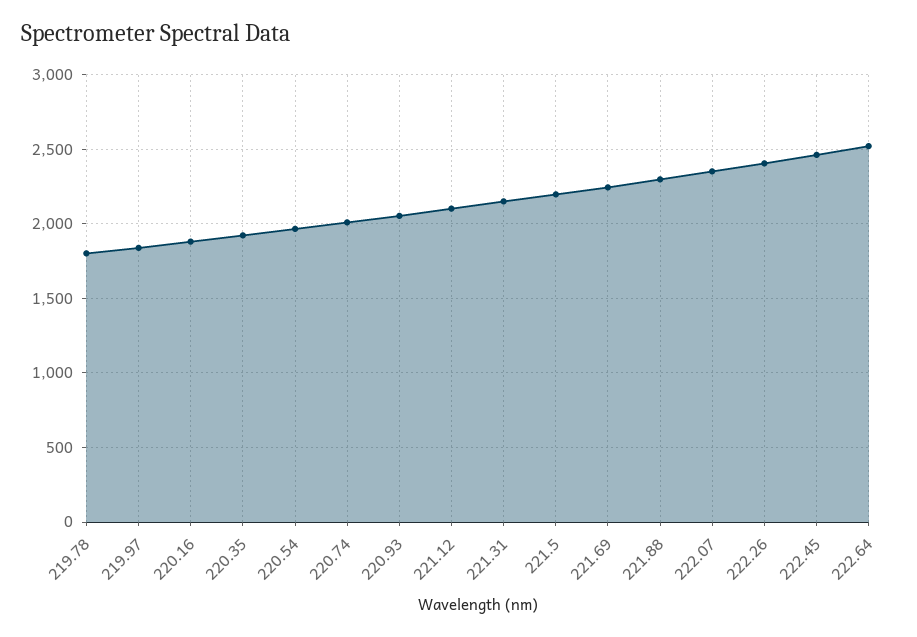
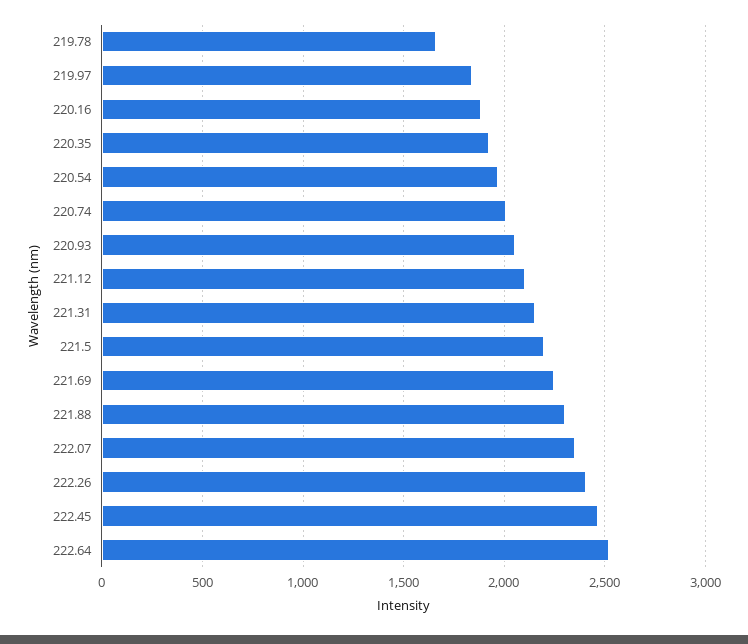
  {
-   "219.78": 1800,
+   "219.78": 1650,
    "219.97": 1850,
    "220.16": 1900,
    "220.35": 1900,
    "220.54": 1950,
    "220.74": 2000,
    "220.93": 2050,
    "221.12": 2100,
    "221.31": 2150,
    "221.5": 2200,
    "221.69": 2250,
    "221.88": 2300,
    "222.07": 2350,
    "222.26": 2400,
    "222.45": 2450,
    "222.64": 2500
  }

